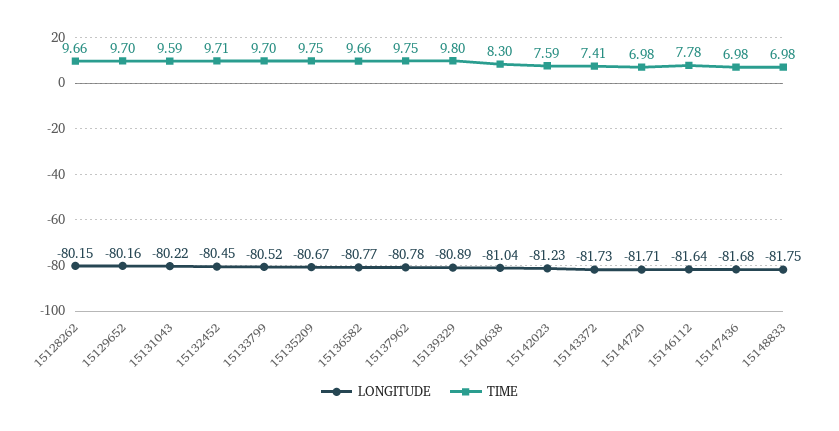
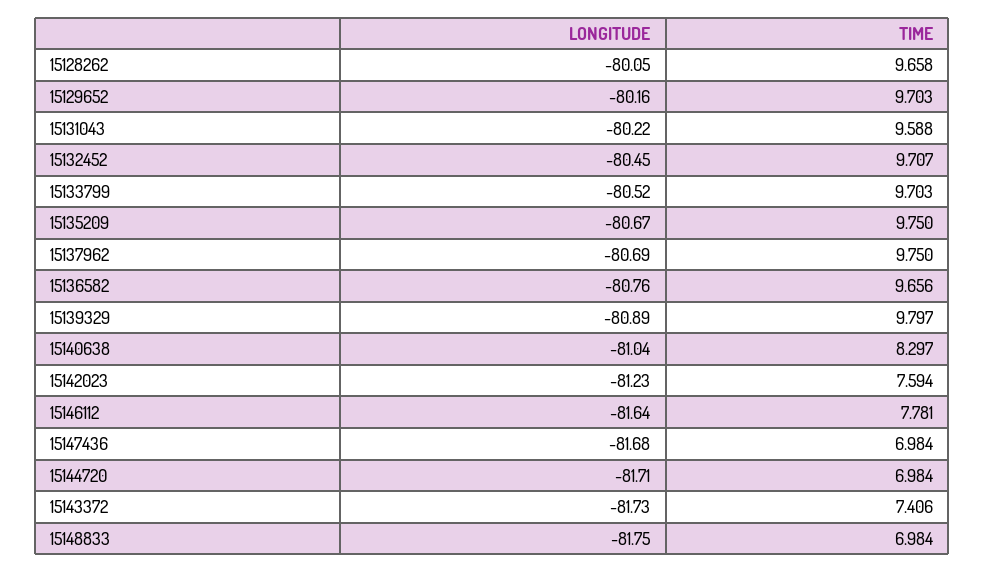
  {
    "LONGITUDE": {
-     "15128262": -80.15,
+     "15128262": -80.05,
      "15129652": -80.16,
      "15131043": -80.22,
      "15132452": -80.45,
      "15133799": -80.52,
      "15135209": -80.67,
-     "15136582": -80.77,
+     "15136582": -80.76,
-     "15137962": -80.78,
+     "15137962": -80.69,
      "15139329": -80.89,
      "15140638": -81.04,
      "15142023": -81.23,
      "15143372": -81.73,
      "15144720": -81.71,
      "15146112": -81.64,
      "15147436": -81.68,
      "15148833": -81.75
    },
    "TIME": {
      "15128262": 9.658,
      "15129652": 9.703,
      "15131043": 9.588,
      "15132452": 9.707,
      "15133799": 9.703,
      "15135209": 9.75,
      "15136582": 9.656,
      "15137962": 9.75,
      "15139329": 9.797,
      "15140638": 8.297,
      "15142023": 7.594,
      "15143372": 7.406,
      "15144720": 6.984,
      "15146112": 7.781,
      "15147436": 6.984,
      "15148833": 6.984
    }
  }

